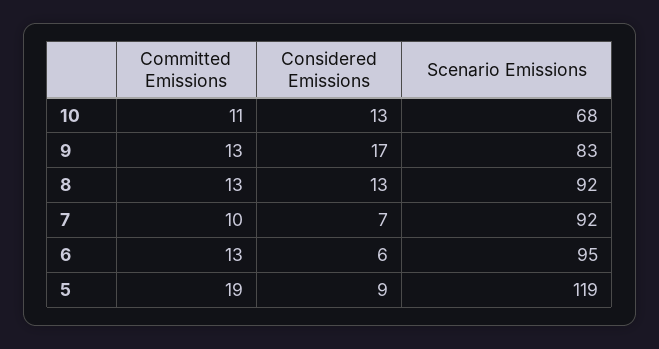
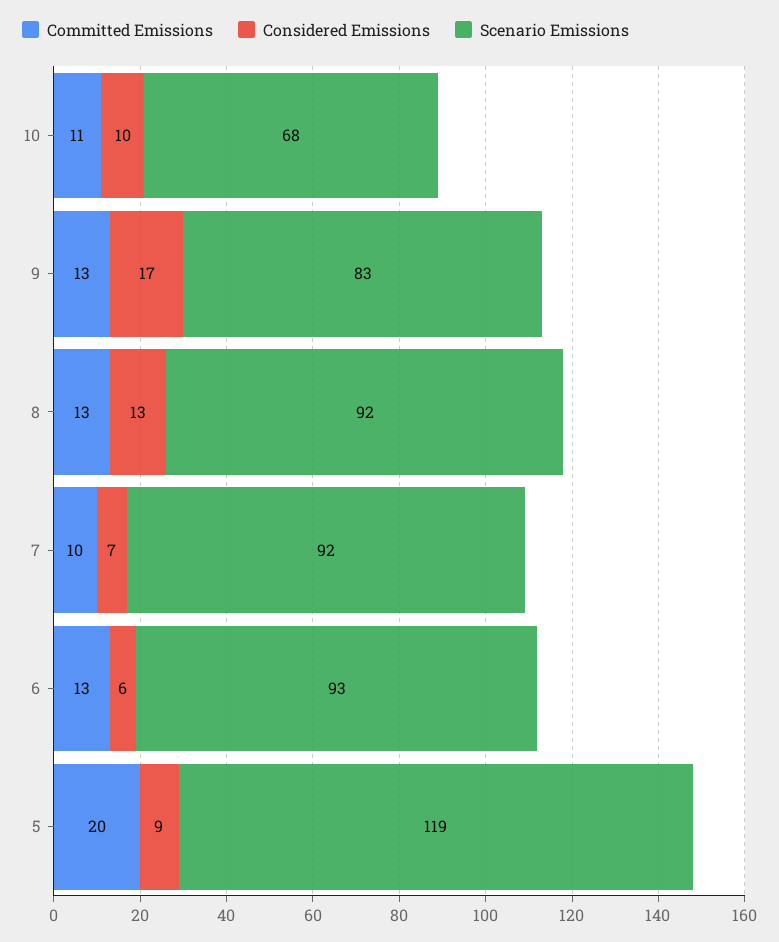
  {
    "Committed Emissions": {
      "10": 11,
      "9": 13,
      "8": 13,
      "7": 10,
      "6": 13,
-     "5": 19
+     "5": 20
    },
    "Considered Emissions": {
-     "10": 13,
+     "10": 10,
      "9": 17,
      "8": 13,
      "7": 7,
      "6": 6,
      "5": 9
    },
    "Scenario Emissions": {
      "10": 68,
      "9": 83,
      "8": 92,
      "7": 92,
-     "6": 95,
+     "6": 93,
      "5": 119
    }
  }

